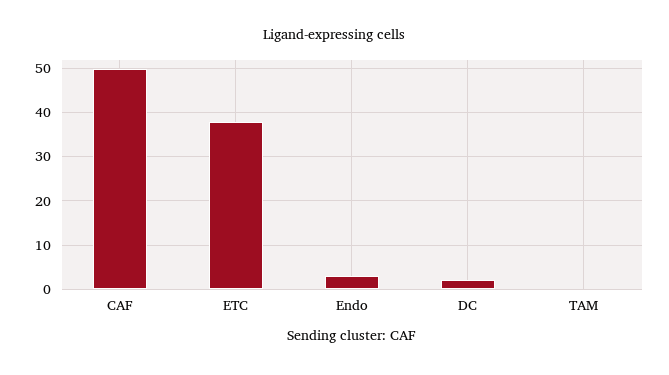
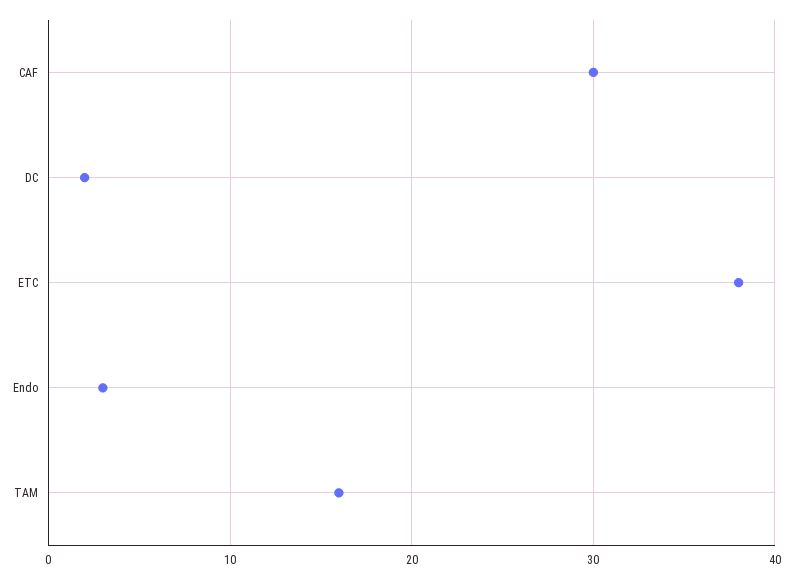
  {
-   "CAF": 50,
+   "CAF": 30,
    "ETC": 38,
    "Endo": 3,
    "DC": 2,
-   "TAM": 0
+   "TAM": 16
  }

